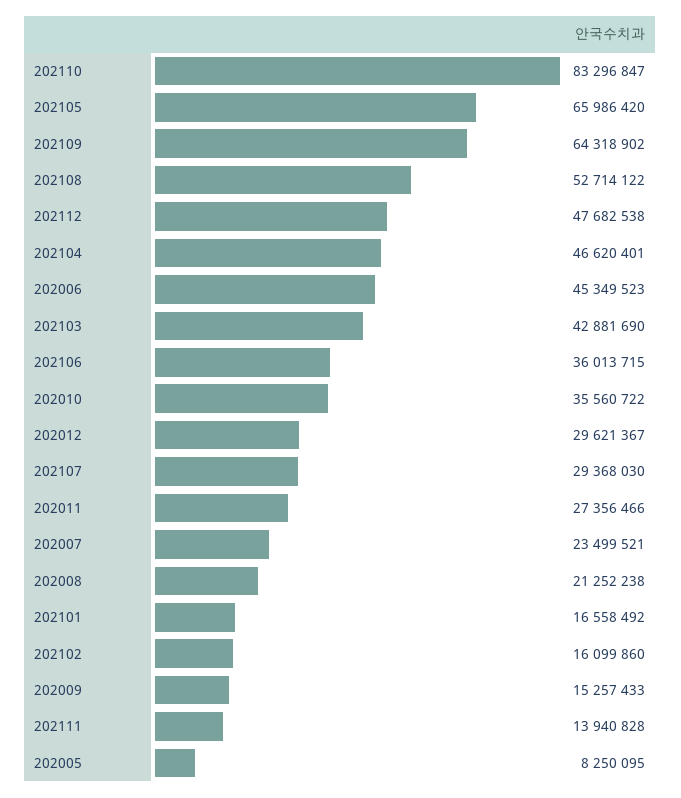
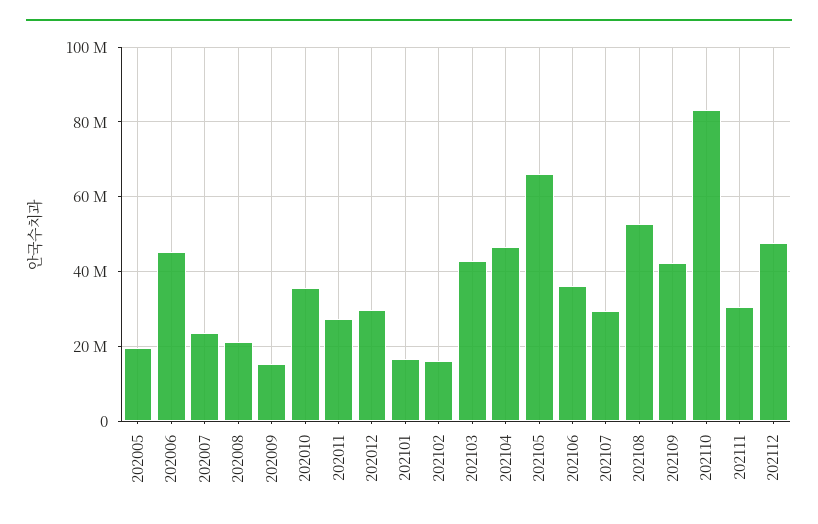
  {
    "202110": 83296847,
    "202105": 65986420,
-   "202109": 64318902,
+   "202109": 42000000,
    "202108": 52714122,
    "202112": 47682538,
    "202104": 46620401,
    "202006": 45349523,
    "202103": 42881690,
    "202106": 36013715,
    "202010": 35560722,
    "202012": 29621367,
    "202107": 29368030,
    "202011": 27356466,
    "202007": 23499521,
    "202008": 21252238,
    "202101": 16558492,
    "202102": 16099860,
    "202009": 15257433,
-   "202111": 13940828,
+   "202111": 30000000,
-   "202005": 8250095
+   "202005": 20000000
  }

